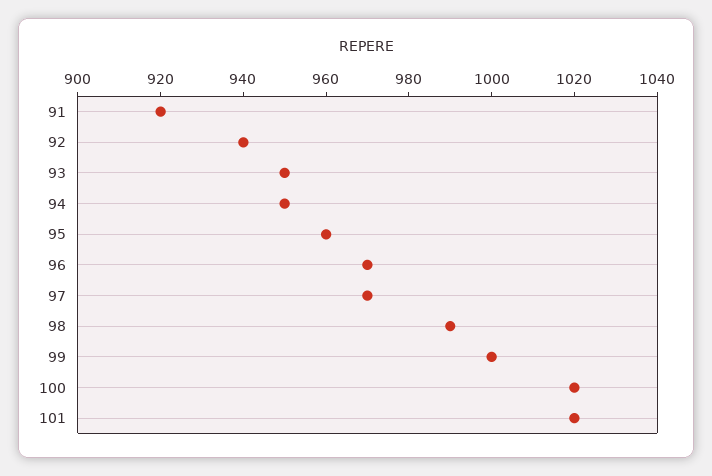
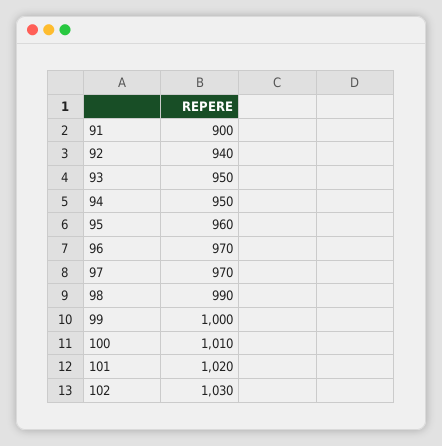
  {
-   "91": 920,
+   "91": 900,
    "92": 940,
    "93": 950,
    "94": 950,
    "95": 960,
    "96": 970,
    "97": 970,
    "98": 990,
    "99": 1000,
-   "100": 1020,
+   "100": 1010,
-   "101": 1020
+   "101": 1020,
+   "102": 1030
  }

